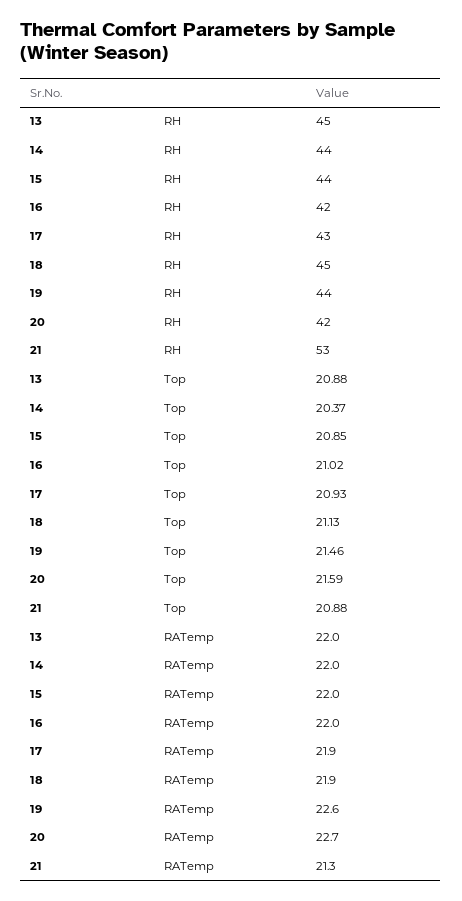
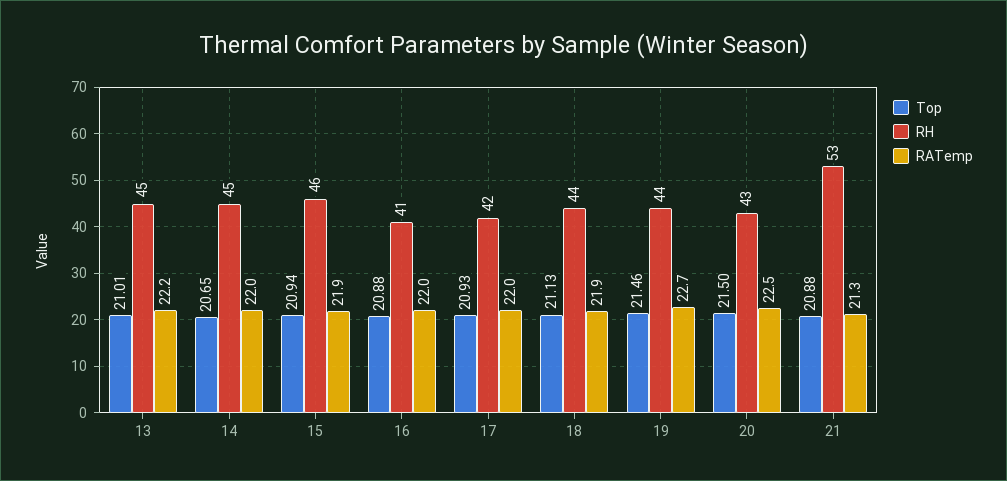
  {
    "RH": {
      "13": 45,
-     "14": 44,
+     "14": 45,
-     "15": 44,
+     "15": 46,
-     "16": 42,
+     "16": 41,
-     "17": 43,
+     "17": 42,
-     "18": 45,
+     "18": 44,
      "19": 44,
-     "20": 42,
+     "20": 43,
      "21": 53
    },
    "Top": {
-     "13": 20.88,
+     "13": 21.01,
-     "14": 20.37,
+     "14": 20.65,
-     "15": 20.85,
+     "15": 20.94,
-     "16": 21.02,
+     "16": 20.88,
      "17": 20.93,
      "18": 21.13,
      "19": 21.46,
-     "20": 21.59,
+     "20": 21.5,
      "21": 20.88
    },
    "RATemp": {
-     "13": 22,
+     "13": 22.2,
      "14": 22,
-     "15": 22,
+     "15": 21.9,
      "16": 22,
-     "17": 21.9,
+     "17": 22,
      "18": 21.9,
-     "19": 22.6,
+     "19": 22.7,
-     "20": 22.7,
+     "20": 22.5,
      "21": 21.3
    }
  }

